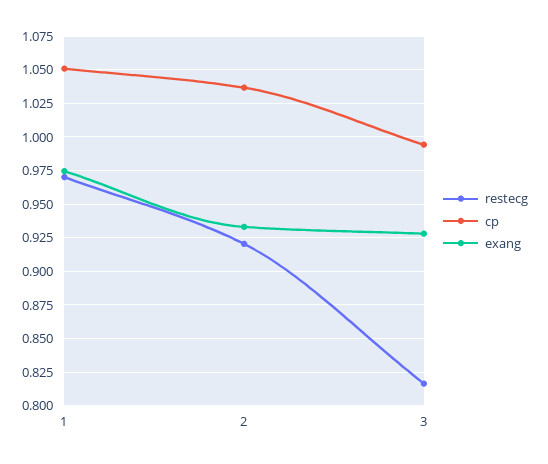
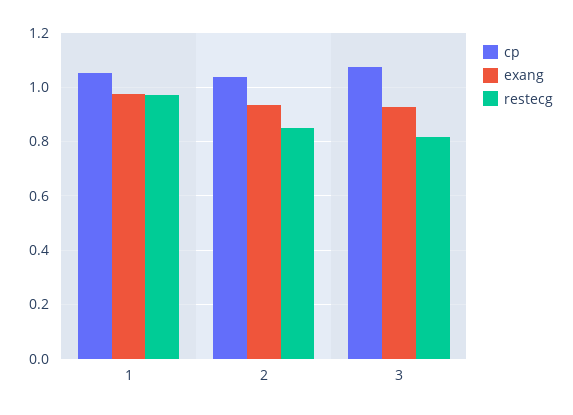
  {
    "restecg": {
      "1": 0.97,
-     "2": 0.92,
+     "2": 0.85,
      "3": 0.815
    },
    "cp": {
      "1": 1.05,
      "2": 1.035,
-     "3": 0.995
+     "3": 1.075
    },
    "exang": {
      "1": 0.975,
      "2": 0.935,
      "3": 0.93
    }
  }

